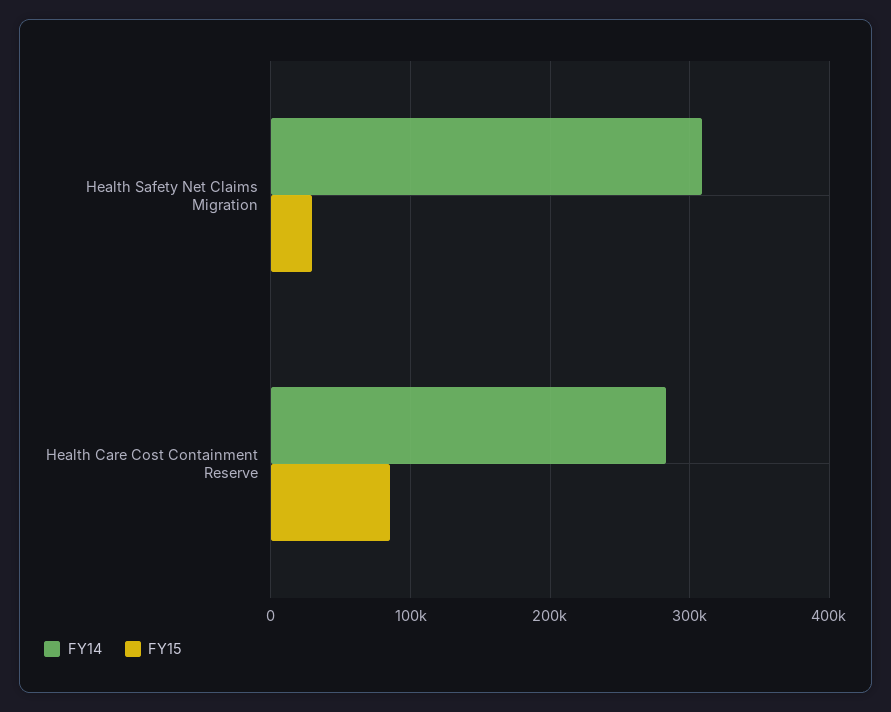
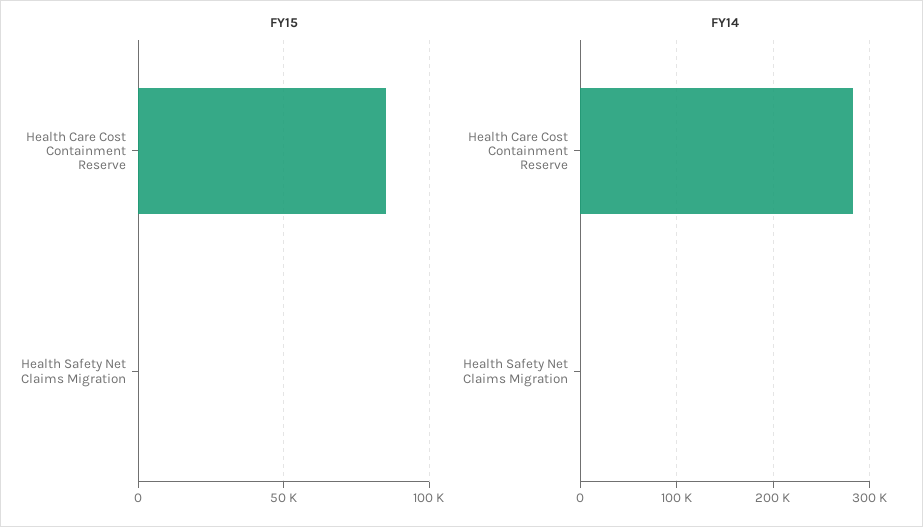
  {
    "FY14": {
-     "Health Safety Net Claims Migration": 310000,
+     "Health Safety Net Claims Migration": 0,
      "Health Care Cost Containment Reserve": 280000
    },
    "FY15": {
-     "Health Safety Net Claims Migration": 30000,
+     "Health Safety Net Claims Migration": 0,
      "Health Care Cost Containment Reserve": 85000
    }
  }

